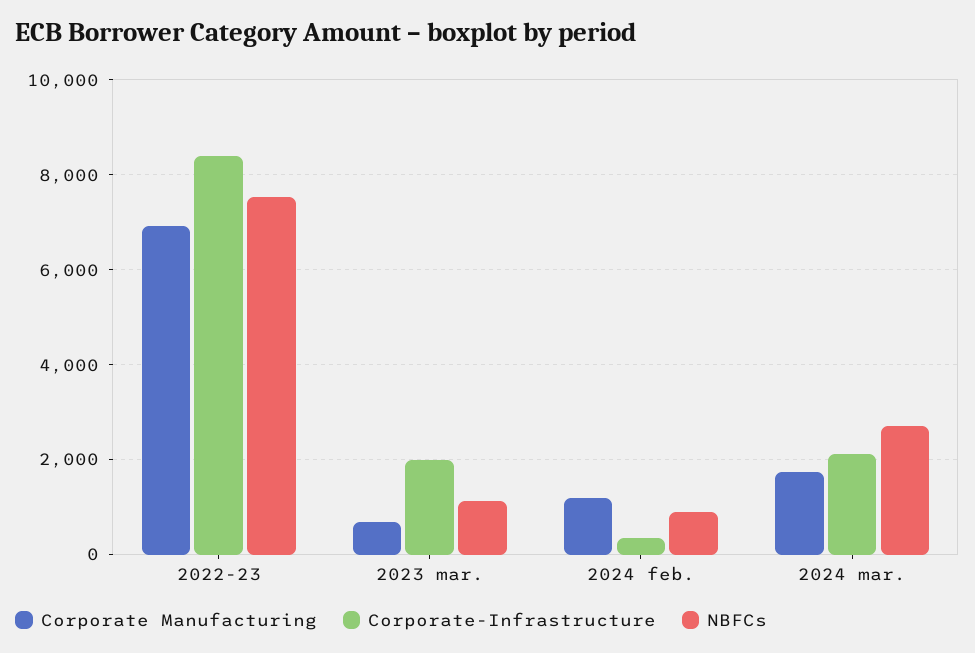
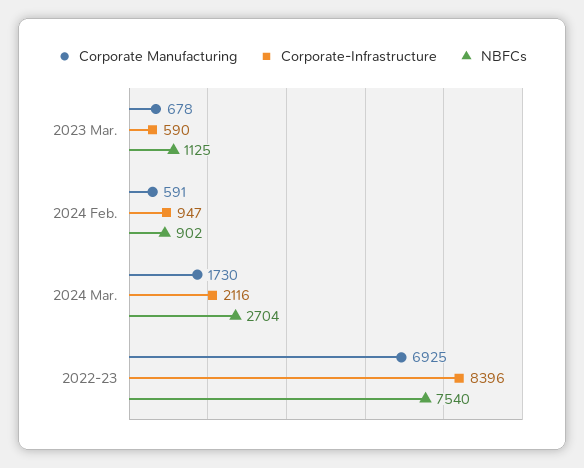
  {
    "Corporate Manufacturing": {
      "2022-23": 6925,
      "2023 mar.": 678,
-     "2024 feb.": 1200,
+     "2024 feb.": 591,
      "2024 mar.": 1730
    },
    "Corporate-Infrastructure": {
      "2022-23": 8396,
-     "2023 mar.": 2000,
+     "2023 mar.": 590,
-     "2024 feb.": 400,
+     "2024 feb.": 947,
      "2024 mar.": 2116
    },
    "NBFCs": {
      "2022-23": 7540,
      "2023 mar.": 1125,
      "2024 feb.": 902,
      "2024 mar.": 2704
    }
  }

